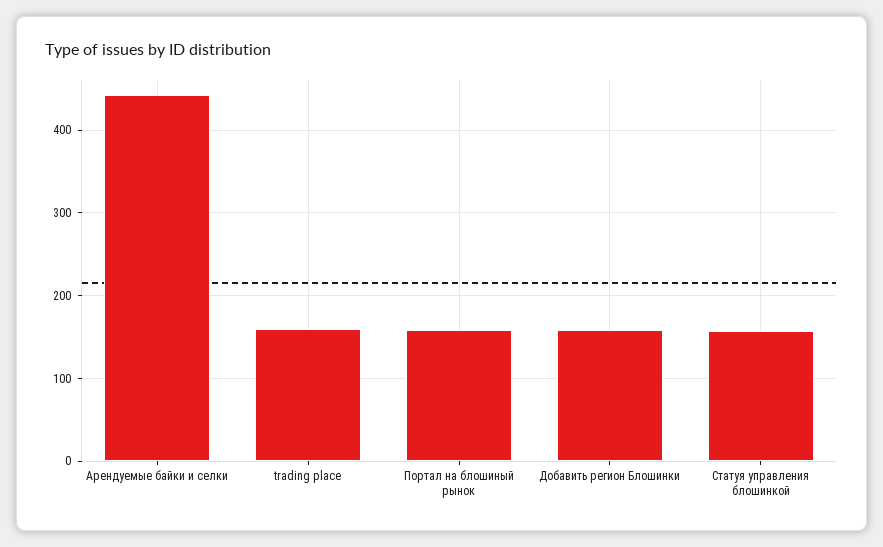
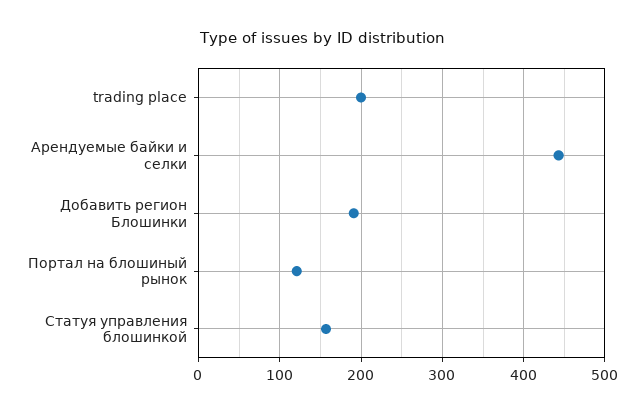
  {
    "Арендуемые байки и селки": 440,
-   "trading place": 160,
+   "trading place": 200,
-   "Портал на блошиный рынок": 160,
+   "Портал на блошиный рынок": 120,
-   "Добавить регион Блошинки": 160,
+   "Добавить регион Блошинки": 190,
    "Статуя управления блошинкой": 160
  }

